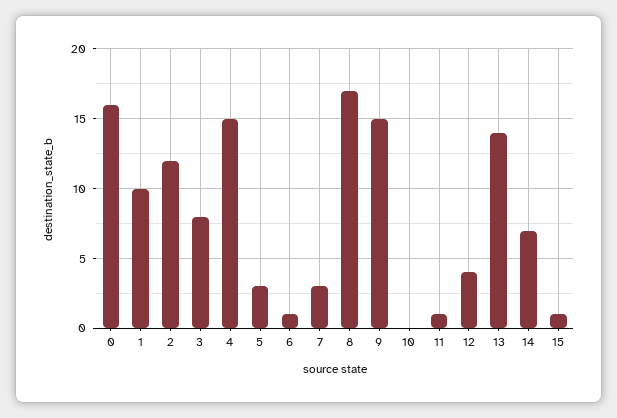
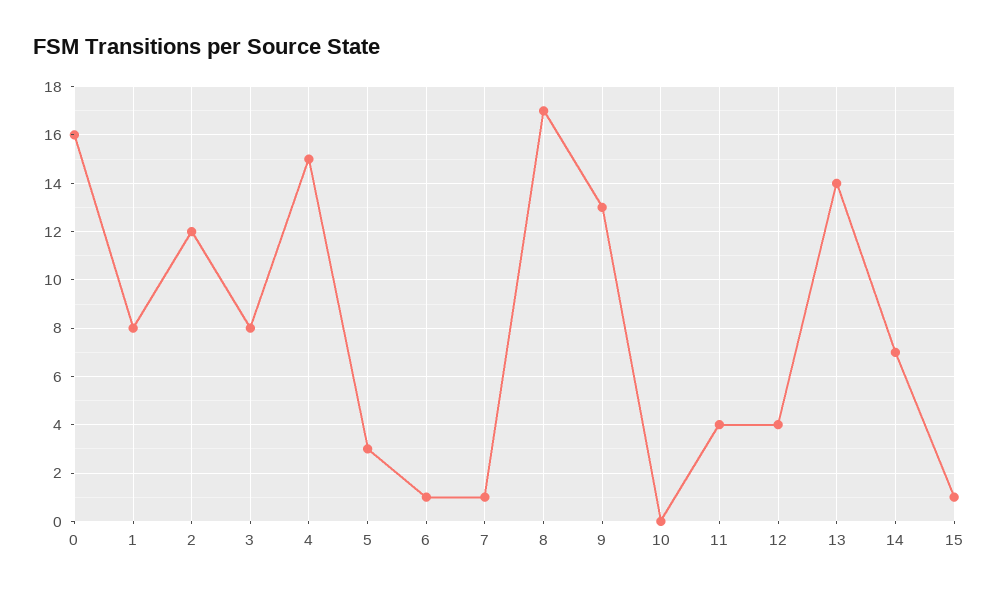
  {
    "0": 16,
-   "1": 10,
+   "1": 8,
    "2": 12,
    "3": 8,
    "4": 15,
    "5": 3,
    "6": 1,
-   "7": 3,
+   "7": 1,
    "8": 17,
-   "9": 15,
+   "9": 13,
    "10": 0,
-   "11": 1,
+   "11": 4,
    "12": 4,
    "13": 14,
    "14": 7,
    "15": 1
  }

